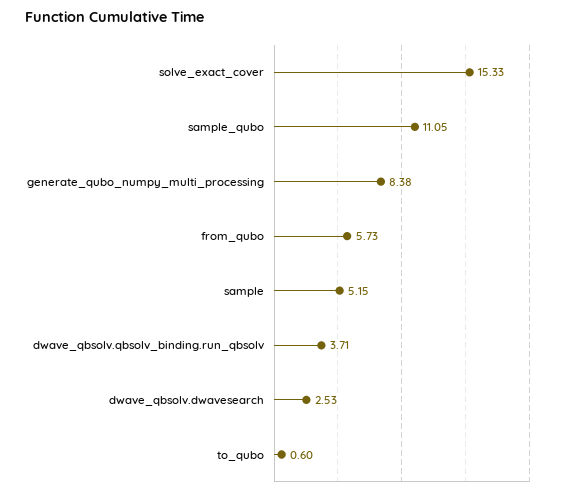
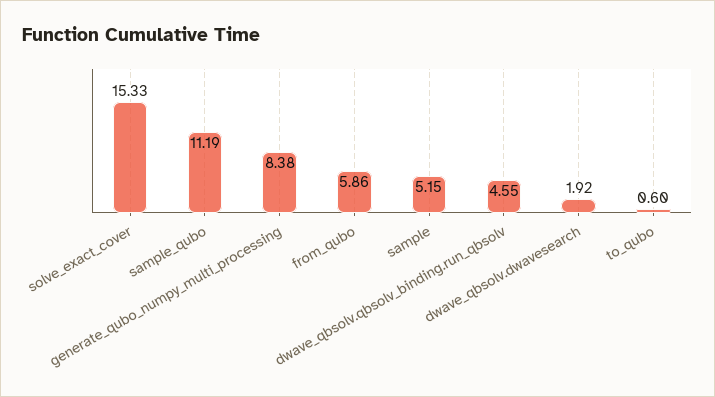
  {
    "solve_exact_cover": 15.33,
-   "sample_qubo": 11.05,
+   "sample_qubo": 11.19,
    "generate_qubo_numpy_multi_processing": 8.38,
-   "from_qubo": 5.73,
+   "from_qubo": 5.86,
    "sample": 5.15,
-   "dwave_qbsolv.qbsolv_binding.run_qbsolv": 3.71,
+   "dwave_qbsolv.qbsolv_binding.run_qbsolv": 4.55,
-   "dwave_qbsolv.dwavesearch": 2.53,
+   "dwave_qbsolv.dwavesearch": 1.92,
    "to_qubo": 0.6
  }

